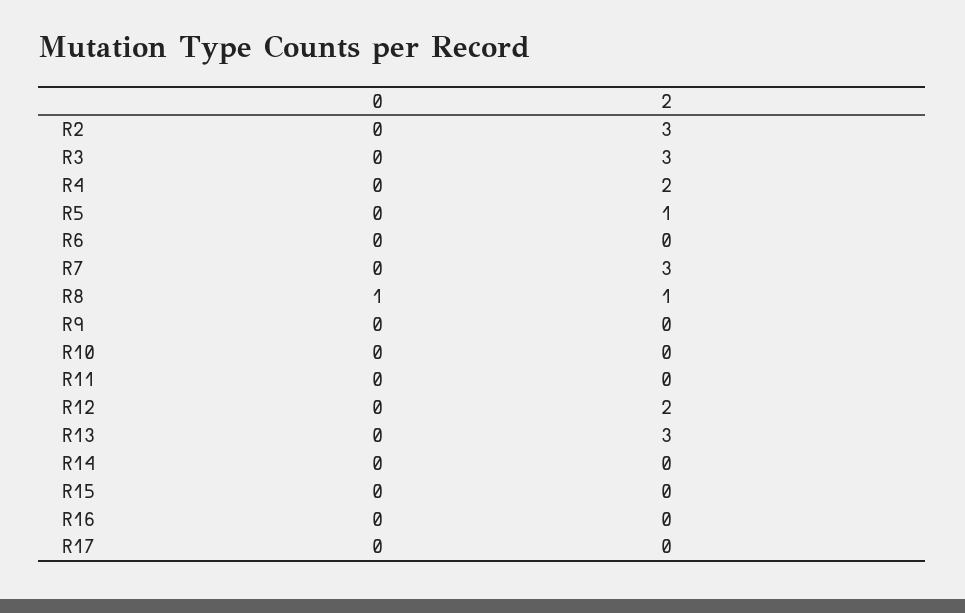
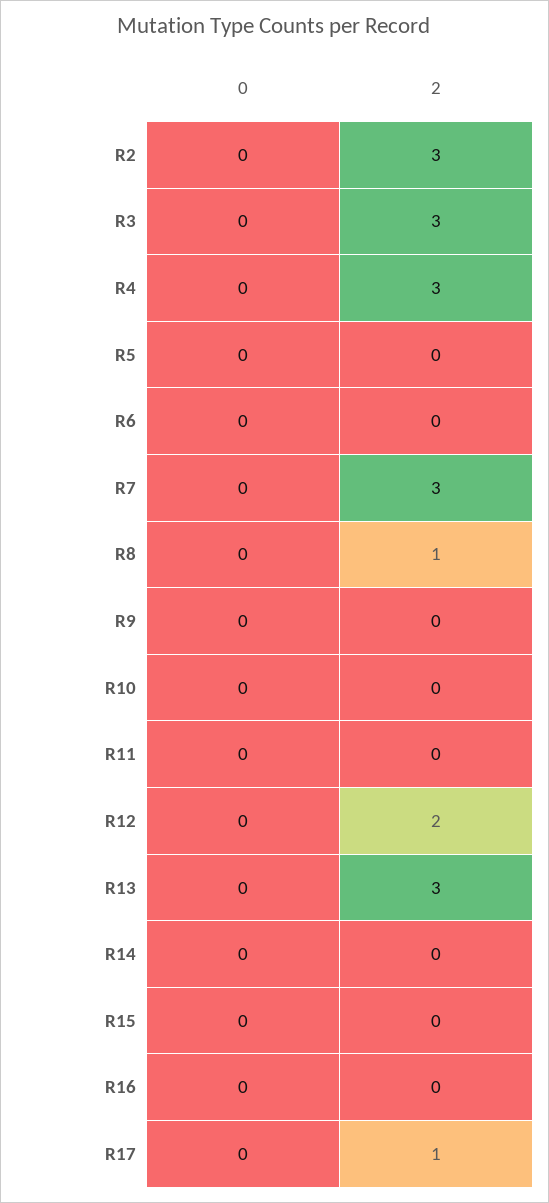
  {
    "0": {
      "R2": 0,
      "R3": 0,
      "R4": 0,
      "R5": 0,
      "R6": 0,
      "R7": 0,
-     "R8": 1,
+     "R8": 0,
      "R9": 0,
      "R10": 0,
      "R11": 0,
      "R12": 0,
      "R13": 0,
      "R14": 0,
      "R15": 0,
      "R16": 0,
      "R17": 0
    },
    "2": {
      "R2": 3,
      "R3": 3,
-     "R4": 2,
+     "R4": 3,
-     "R5": 1,
+     "R5": 0,
      "R6": 0,
      "R7": 3,
      "R8": 1,
      "R9": 0,
      "R10": 0,
      "R11": 0,
      "R12": 2,
      "R13": 3,
      "R14": 0,
      "R15": 0,
      "R16": 0,
-     "R17": 0
+     "R17": 1
    }
  }

